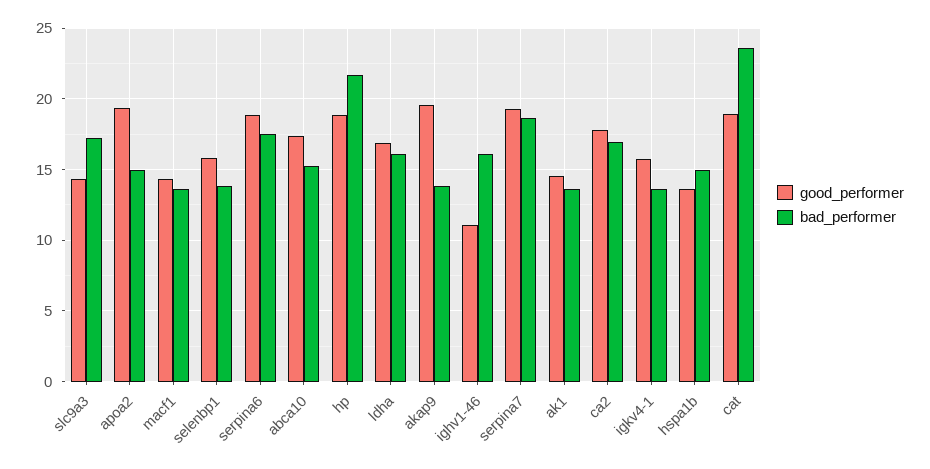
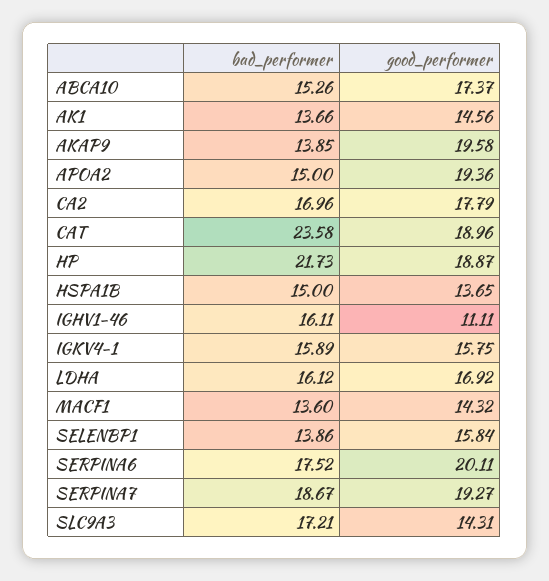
  {
    "good_performer": {
      "slc9a3": 14.31,
      "apoa2": 19.36,
      "macf1": 14.32,
      "selenbp1": 15.84,
-     "serpina6": 19,
+     "serpina6": 20.11,
      "abca10": 17.37,
      "hp": 18.87,
      "ldha": 16.92,
      "akap9": 19.58,
      "ighv1-46": 11.11,
      "serpina7": 19.27,
      "ak1": 14.56,
      "ca2": 17.79,
      "igkv4-1": 15.75,
      "hspa1b": 13.65,
      "cat": 18.96
    },
    "bad_performer": {
      "slc9a3": 17.21,
      "apoa2": 15,
      "macf1": 13.6,
      "selenbp1": 13.86,
      "serpina6": 17.52,
      "abca10": 15.26,
      "hp": 21.73,
      "ldha": 16.12,
      "akap9": 13.85,
      "ighv1-46": 16.11,
      "serpina7": 18.67,
      "ak1": 13.66,
      "ca2": 16.96,
-     "igkv4-1": 13.5,
+     "igkv4-1": 15.89,
      "hspa1b": 15,
      "cat": 23.58
    }
  }

